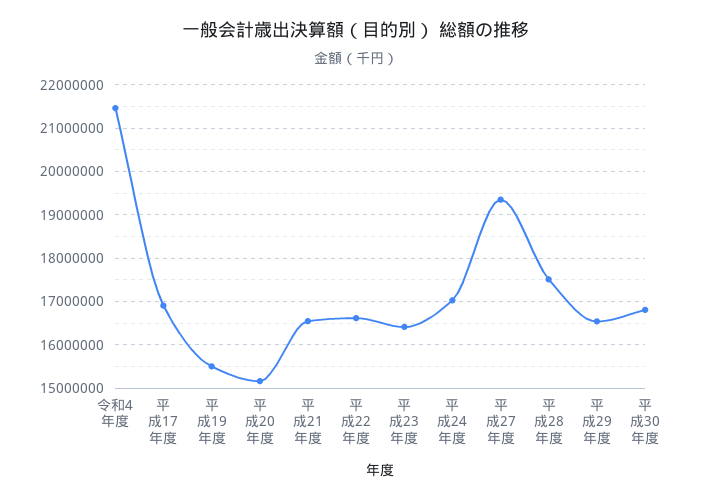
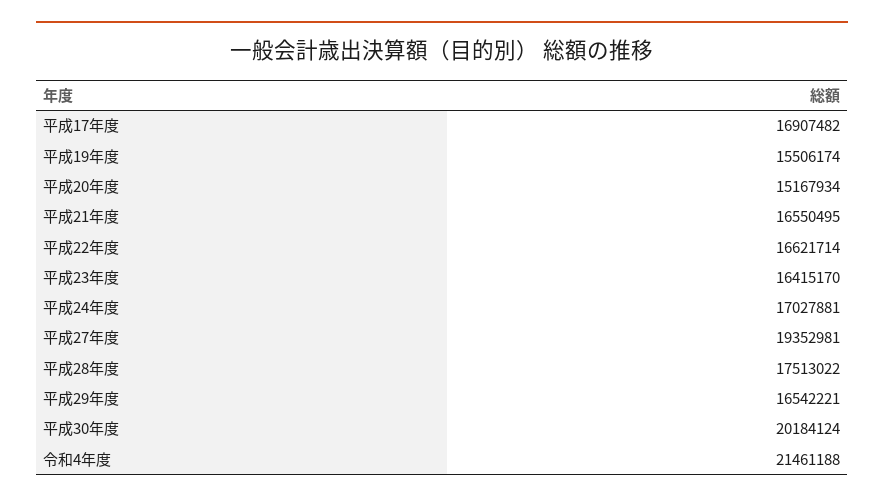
  {
    "令和4年度": 21461188,
    "平成17年度": 16907482,
    "平成19年度": 15506174,
    "平成20年度": 15167934,
    "平成21年度": 16550495,
    "平成22年度": 16621714,
    "平成23年度": 16415170,
    "平成24年度": 17027881,
    "平成27年度": 19352981,
    "平成28年度": 17513022,
    "平成29年度": 16542221,
-   "平成30年度": 16800000
+   "平成30年度": 20184124
  }

